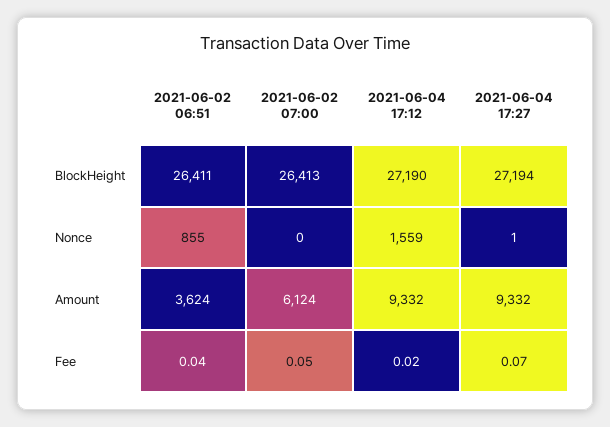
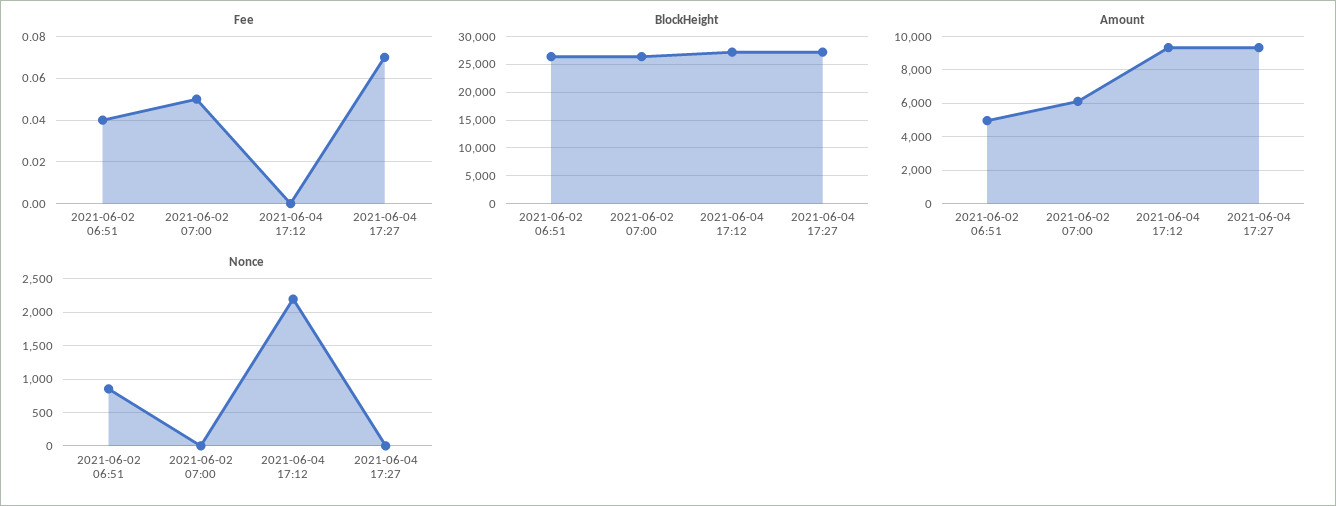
  {
    "BlockHeight": {
      "2021-06-02 06:51": 26411,
      "2021-06-02 07:00": 26413,
      "2021-06-04 17:12": 27190,
      "2021-06-04 17:27": 27194
    },
    "Nonce": {
      "2021-06-02 06:51": 855,
      "2021-06-02 07:00": 0,
-     "2021-06-04 17:12": 1559,
+     "2021-06-04 17:12": 2200,
      "2021-06-04 17:27": 1
    },
    "Amount": {
-     "2021-06-02 06:51": 3624,
+     "2021-06-02 06:51": 5000,
      "2021-06-02 07:00": 6124,
      "2021-06-04 17:12": 9332,
      "2021-06-04 17:27": 9332
    },
    "Fee": {
      "2021-06-02 06:51": 0.04,
      "2021-06-02 07:00": 0.05,
-     "2021-06-04 17:12": 0.02,
+     "2021-06-04 17:12": 0,
      "2021-06-04 17:27": 0.07
    }
  }

